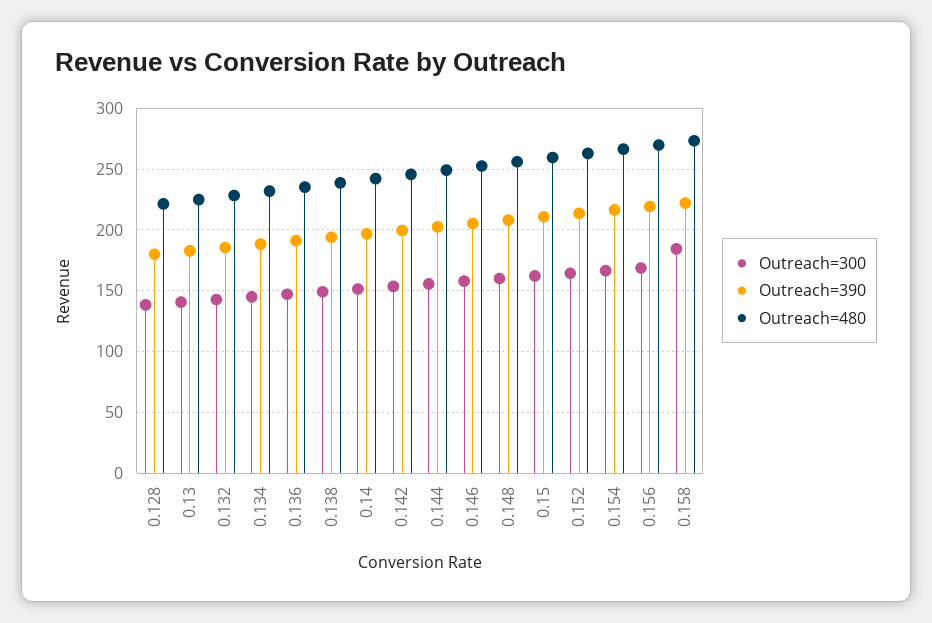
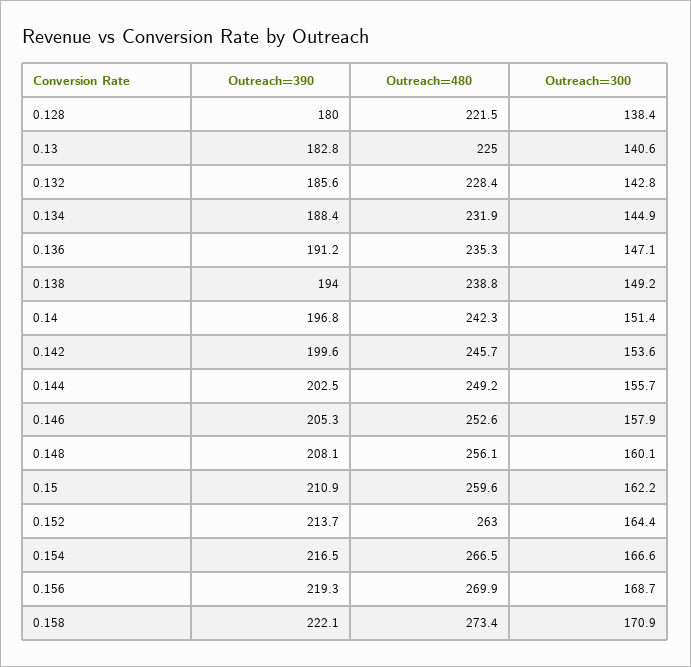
  {
    "Outreach=300": {
      "0.128": 138.4,
      "0.13": 140.6,
      "0.132": 142.8,
      "0.134": 144.9,
      "0.136": 147.1,
      "0.138": 149.2,
      "0.14": 151.4,
      "0.142": 153.6,
      "0.144": 155.7,
      "0.146": 157.9,
      "0.148": 160.1,
      "0.15": 162.2,
      "0.152": 164.4,
      "0.154": 166.6,
      "0.156": 168.7,
-     "0.158": 185
+     "0.158": 170.9
    },
    "Outreach=390": {
      "0.128": 180,
      "0.13": 182.8,
      "0.132": 185.6,
      "0.134": 188.4,
      "0.136": 191.2,
      "0.138": 194,
      "0.14": 196.8,
      "0.142": 199.6,
      "0.144": 202.5,
      "0.146": 205.3,
      "0.148": 208.1,
      "0.15": 210.9,
      "0.152": 213.7,
      "0.154": 216.5,
      "0.156": 219.3,
      "0.158": 222.1
    },
    "Outreach=480": {
      "0.128": 221.5,
      "0.13": 225,
      "0.132": 228.4,
      "0.134": 231.9,
      "0.136": 235.3,
      "0.138": 238.8,
      "0.14": 242.3,
      "0.142": 245.7,
      "0.144": 249.2,
      "0.146": 252.6,
      "0.148": 256.1,
      "0.15": 259.6,
      "0.152": 263,
      "0.154": 266.5,
      "0.156": 269.9,
      "0.158": 273.4
    }
  }

